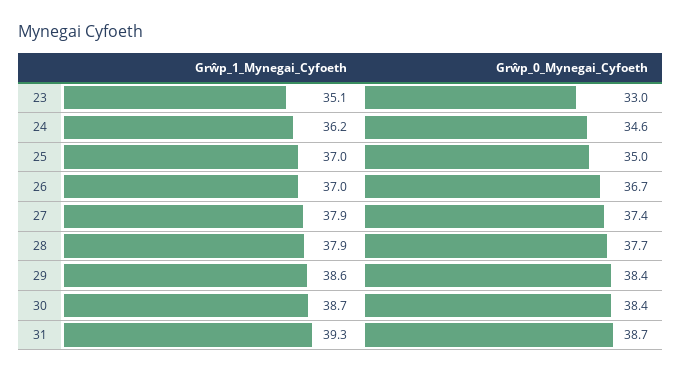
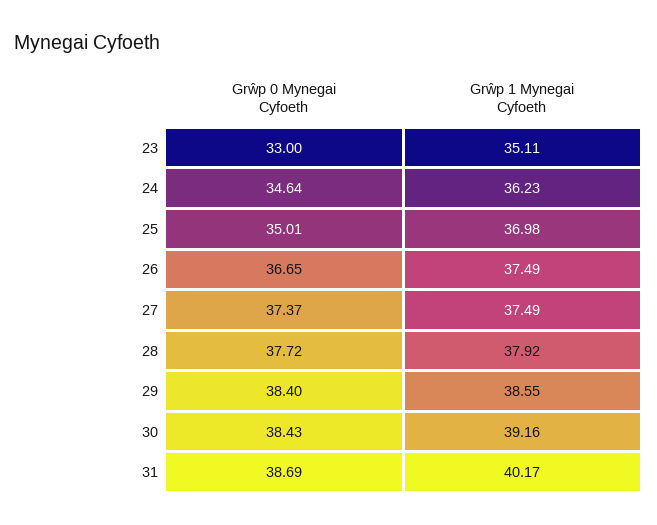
  {
    "Grŵp_1_Mynegai_Cyfoeth": {
      "23": 35.11,
      "24": 36.23,
      "25": 36.98,
-     "26": 37,
+     "26": 37.49,
-     "27": 37.9,
+     "27": 37.49,
      "28": 37.92,
      "29": 38.55,
-     "30": 38.7,
+     "30": 39.16,
-     "31": 39.3
+     "31": 40.17
    },
    "Grŵp_0_Mynegai_Cyfoeth": {
      "23": 33,
      "24": 34.64,
      "25": 35.01,
      "26": 36.65,
      "27": 37.37,
      "28": 37.72,
      "29": 38.4,
      "30": 38.43,
      "31": 38.69
    }
  }

